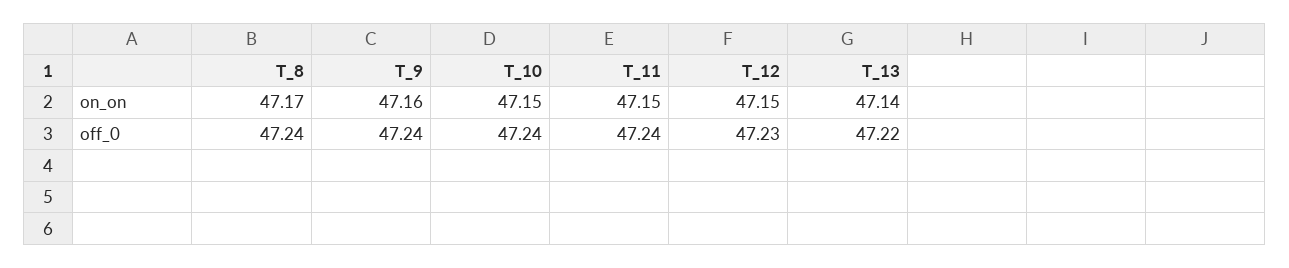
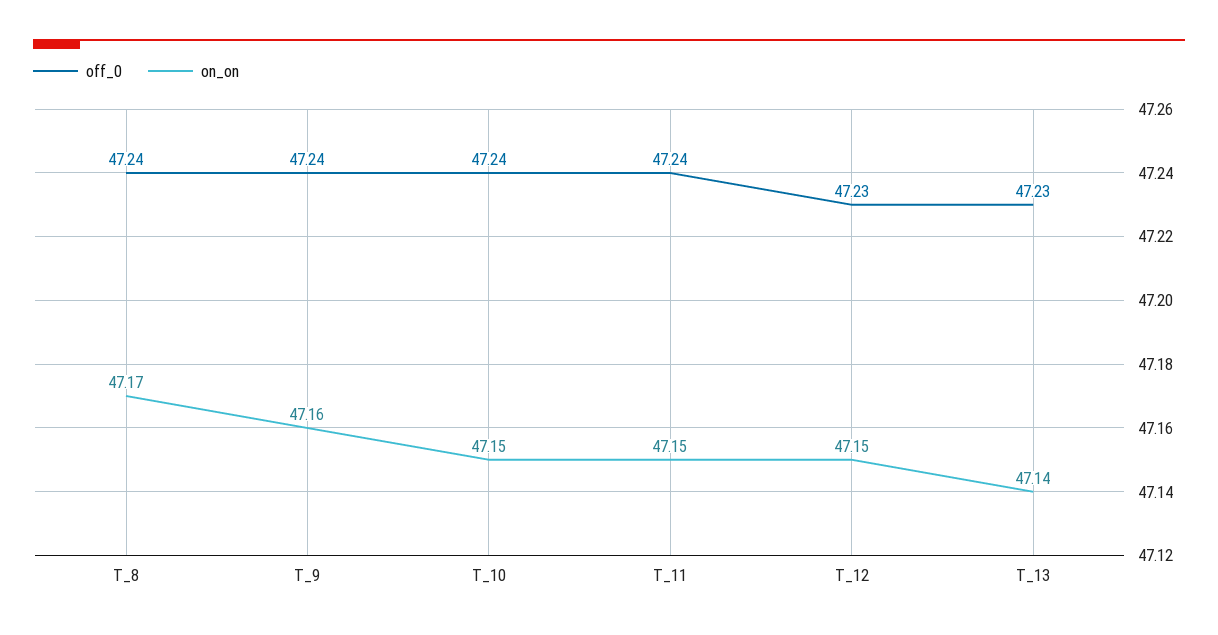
  {
    "on_on": {
      "T_8": 47.17,
      "T_9": 47.16,
      "T_10": 47.15,
      "T_11": 47.15,
      "T_12": 47.15,
      "T_13": 47.14
    },
    "off_0": {
      "T_8": 47.24,
      "T_9": 47.24,
      "T_10": 47.24,
      "T_11": 47.24,
      "T_12": 47.23,
-     "T_13": 47.22
+     "T_13": 47.23
    }
  }

